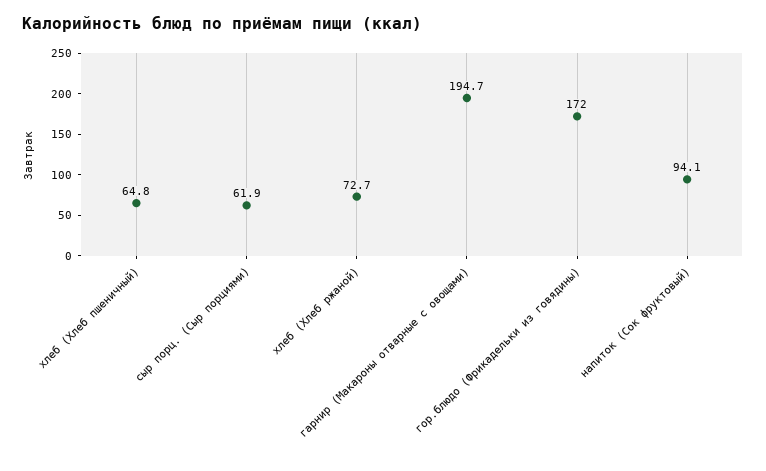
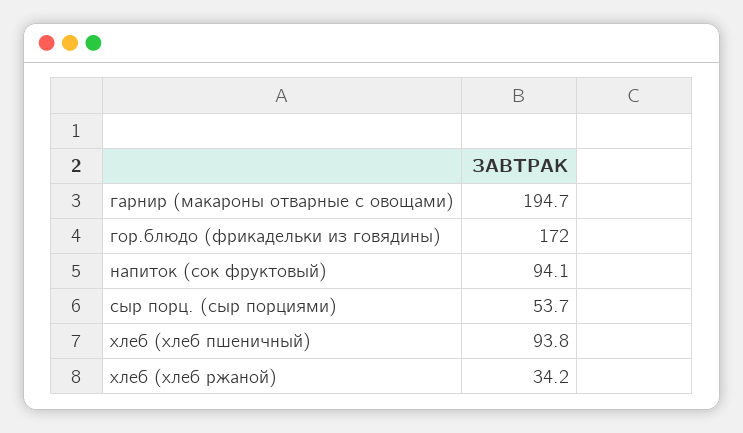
  {
-   "хлеб (Хлеб пшеничный)": 64.8,
+   "хлеб (Хлеб пшеничный)": 93.8,
-   "сыр порц. (Сыр порциями)": 61.9,
+   "сыр порц. (Сыр порциями)": 53.7,
-   "хлеб (Хлеб ржаной)": 72.7,
+   "хлеб (Хлеб ржаной)": 34.2,
    "гарнир (Макароны отварные с овощами)": 194.7,
    "гор.блюдо (Фрикадельки из говядины)": 172,
    "напиток (Сок фруктовый)": 94.1
  }

